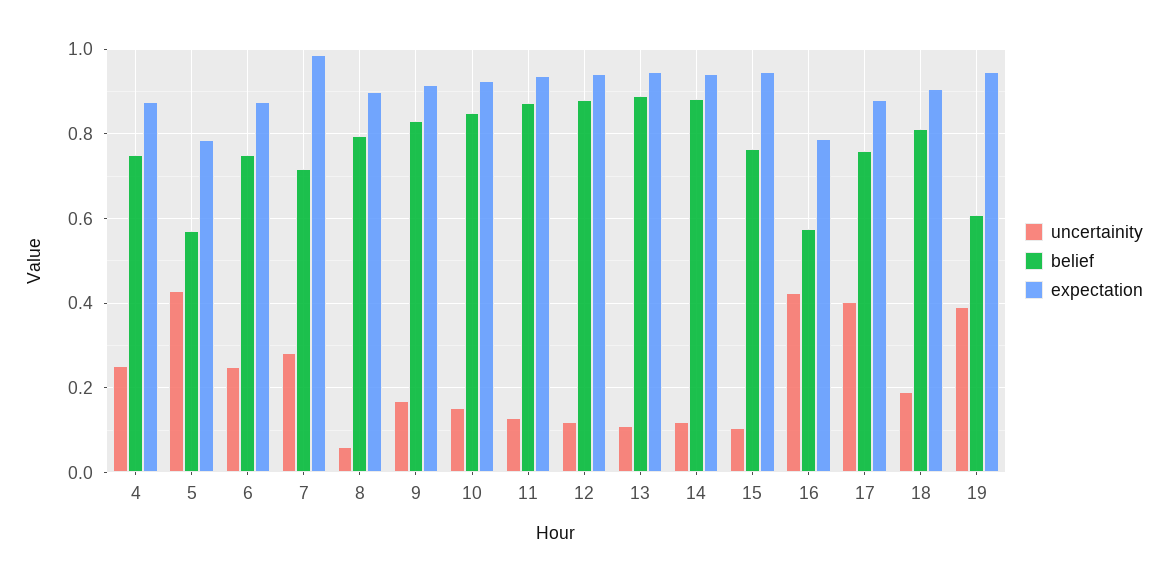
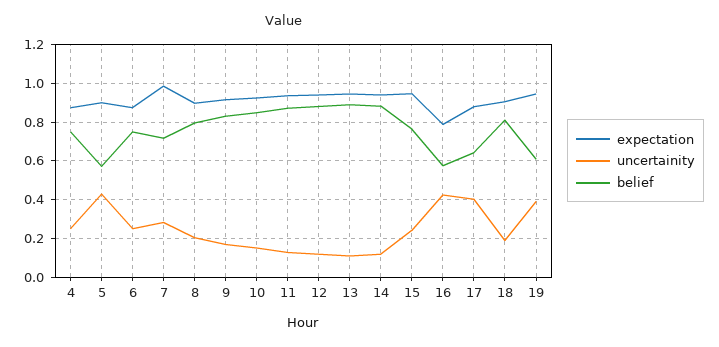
  {
    "uncertainity": {
      "4": 0.26,
      "5": 0.42,
      "6": 0.26,
      "7": 0.28,
-     "8": 0.06,
+     "8": 0.2,
      "9": 0.16,
      "10": 0.16,
      "11": 0.12,
      "12": 0.12,
      "13": 0.1,
      "14": 0.12,
-     "15": 0.1,
+     "15": 0.25,
      "16": 0.42,
      "17": 0.4,
      "18": 0.18,
      "19": 0.4
    },
    "belief": {
      "4": 0.74,
      "5": 0.58,
      "6": 0.76,
      "7": 0.72,
      "8": 0.8,
      "9": 0.84,
      "10": 0.84,
      "11": 0.88,
      "12": 0.88,
      "13": 0.9,
      "14": 0.88,
      "15": 0.76,
      "16": 0.58,
-     "17": 0.76,
+     "17": 0.65,
      "18": 0.82,
      "19": 0.6
    },
    "expectation": {
      "4": 0.88,
-     "5": 0.78,
+     "5": 0.9,
      "6": 0.88,
      "7": 0.98,
      "8": 0.9,
      "9": 0.92,
      "10": 0.92,
      "11": 0.94,
      "12": 0.94,
      "13": 0.94,
      "14": 0.94,
      "15": 0.94,
      "16": 0.78,
      "17": 0.88,
      "18": 0.9,
      "19": 0.94
    }
  }

